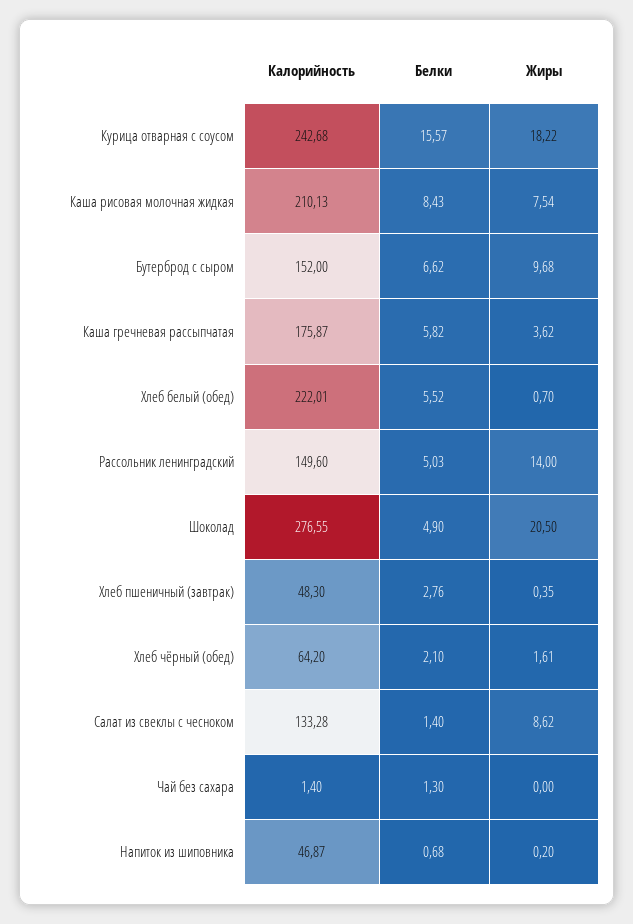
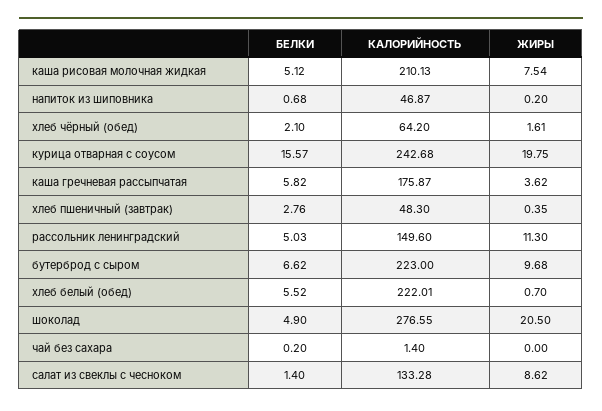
  {
    "Калорийность": {
      "Курица отварная с соусом": 242.68,
      "Каша рисовая молочная жидкая": 210.13,
-     "Бутерброд с сыром": 152,
+     "Бутерброд с сыром": 223,
      "Каша гречневая рассыпчатая": 175.87,
      "Хлеб белый (обед)": 222.01,
      "Рассольник ленинградский": 149.6,
      "Шоколад": 276.55,
      "Хлеб пшеничный (завтрак)": 48.3,
      "Хлеб чёрный (обед)": 64.2,
      "Салат из свеклы с чесноком": 133.28,
      "Чай без сахара": 1.4,
      "Напиток из шиповника": 46.87
    },
    "Белки": {
      "Курица отварная с соусом": 15.57,
-     "Каша рисовая молочная жидкая": 8.43,
+     "Каша рисовая молочная жидкая": 5.12,
      "Бутерброд с сыром": 6.62,
      "Каша гречневая рассыпчатая": 5.82,
      "Хлеб белый (обед)": 5.52,
      "Рассольник ленинградский": 5.03,
      "Шоколад": 4.9,
      "Хлеб пшеничный (завтрак)": 2.76,
      "Хлеб чёрный (обед)": 2.1,
      "Салат из свеклы с чесноком": 1.4,
-     "Чай без сахара": 1.3,
+     "Чай без сахара": 0.2,
      "Напиток из шиповника": 0.68
    },
    "Жиры": {
-     "Курица отварная с соусом": 18.22,
+     "Курица отварная с соусом": 19.75,
      "Каша рисовая молочная жидкая": 7.54,
      "Бутерброд с сыром": 9.68,
      "Каша гречневая рассыпчатая": 3.62,
      "Хлеб белый (обед)": 0.7,
-     "Рассольник ленинградский": 14,
+     "Рассольник ленинградский": 11.3,
      "Шоколад": 20.5,
      "Хлеб пшеничный (завтрак)": 0.35,
      "Хлеб чёрный (обед)": 1.61,
      "Салат из свеклы с чесноком": 8.62,
      "Чай без сахара": 0,
      "Напиток из шиповника": 0.2
    }
  }

